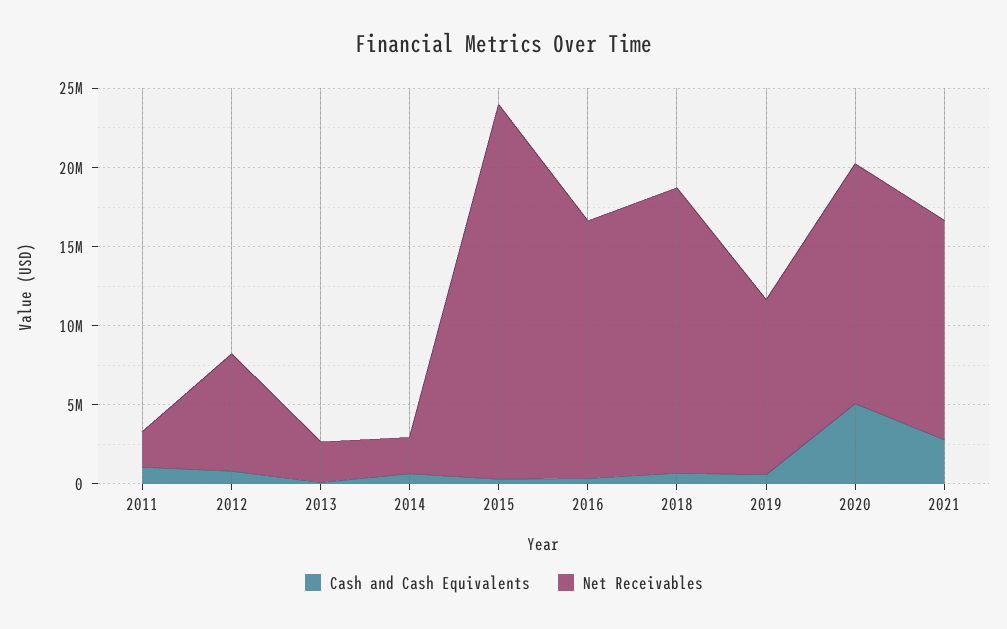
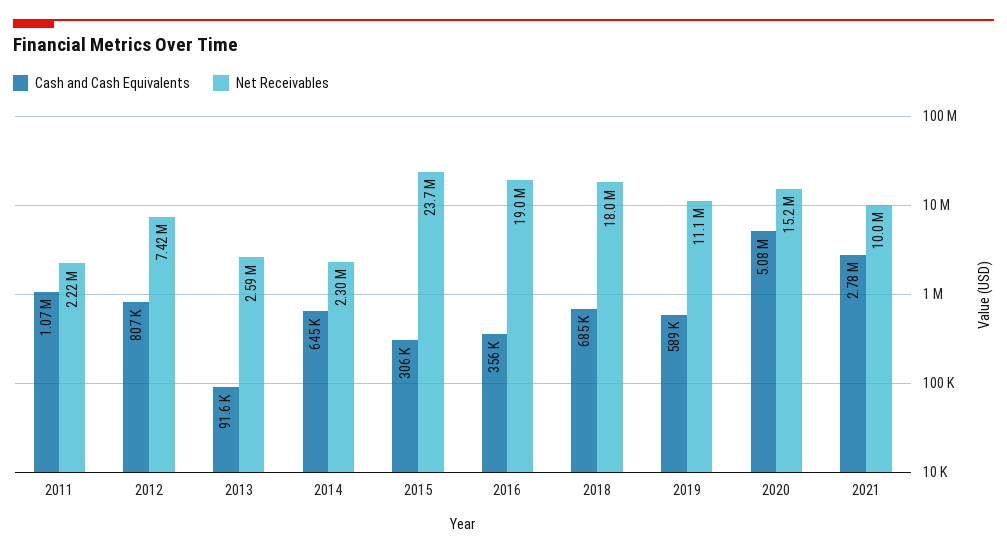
  {
    "Cash and Cash Equivalents": {
      "2011": 1070000,
      "2012": 807000,
      "2013": 91600,
      "2014": 645000,
      "2015": 306000,
      "2016": 356000,
      "2018": 685000,
      "2019": 589000,
      "2020": 5080000,
      "2021": 2780000
    },
    "Net Receivables": {
      "2011": 2220000,
      "2012": 7420000,
      "2013": 2590000,
      "2014": 2300000,
      "2015": 23700000,
-     "2016": 16000000,
+     "2016": 19000000,
      "2018": 18000000,
      "2019": 11100000,
      "2020": 15200000,
-     "2021": 14000000
+     "2021": 10000000
    }
  }

